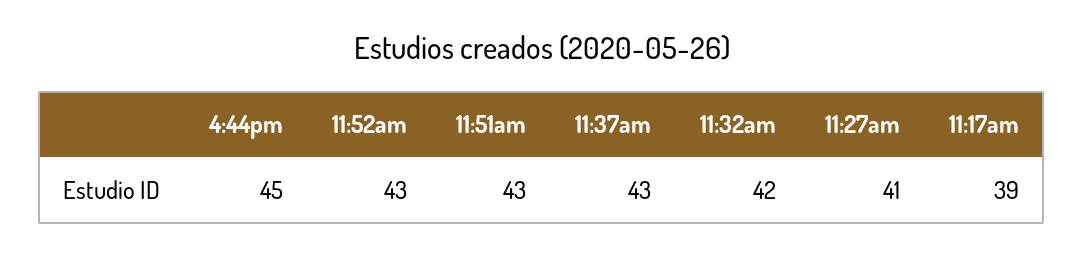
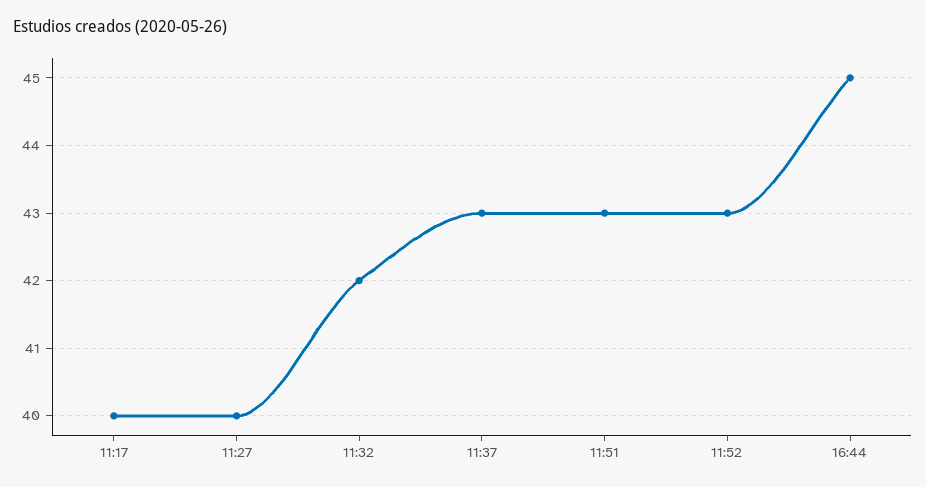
  {
    "4:44pm": 45,
    "11:52am": 43,
    "11:51am": 43,
    "11:37am": 43,
    "11:32am": 42,
-   "11:27am": 41,
+   "11:27am": 40,
-   "11:17am": 39
+   "11:17am": 40
  }

